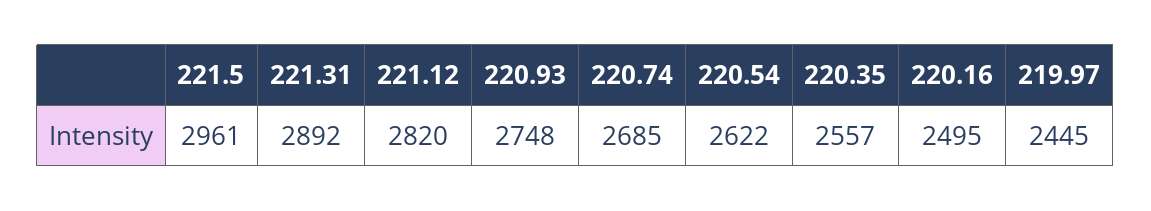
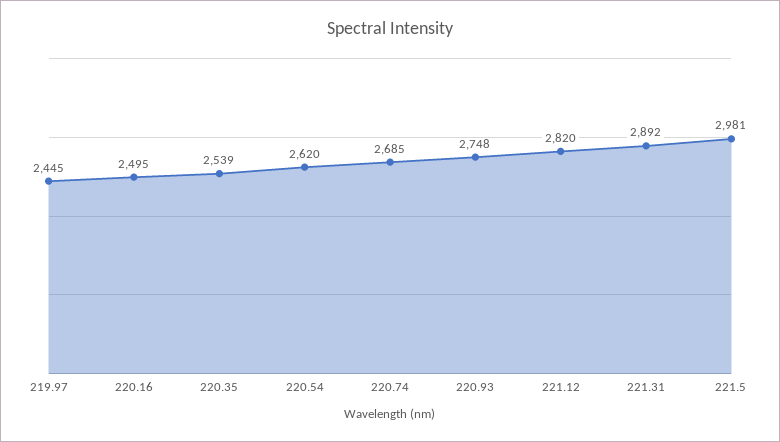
  {
-   "221.5": 2961,
+   "221.5": 2981,
    "221.31": 2892,
    "221.12": 2820,
    "220.93": 2748,
    "220.74": 2685,
-   "220.54": 2622,
+   "220.54": 2620,
-   "220.35": 2557,
+   "220.35": 2539,
    "220.16": 2495,
    "219.97": 2445
  }

